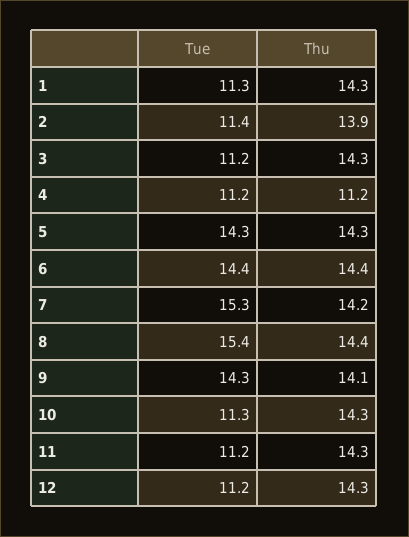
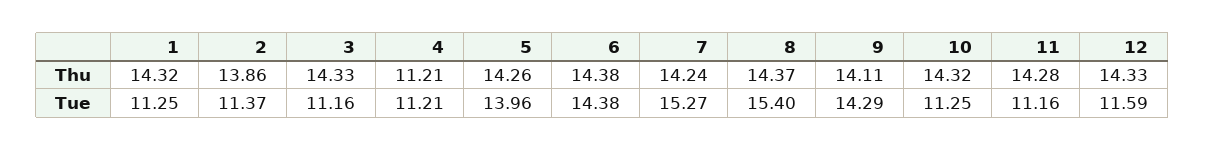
  {
    "Tue": {
      "1": 11.25,
      "2": 11.37,
      "3": 11.16,
      "4": 11.21,
-     "5": 14.3,
+     "5": 13.96,
      "6": 14.38,
      "7": 15.27,
      "8": 15.4,
      "9": 14.29,
      "10": 11.25,
      "11": 11.16,
-     "12": 11.2
+     "12": 11.59
    },
    "Thu": {
      "1": 14.32,
      "2": 13.86,
      "3": 14.33,
      "4": 11.21,
      "5": 14.26,
      "6": 14.38,
      "7": 14.24,
      "8": 14.37,
      "9": 14.11,
      "10": 14.32,
      "11": 14.28,
      "12": 14.33
    }
  }

